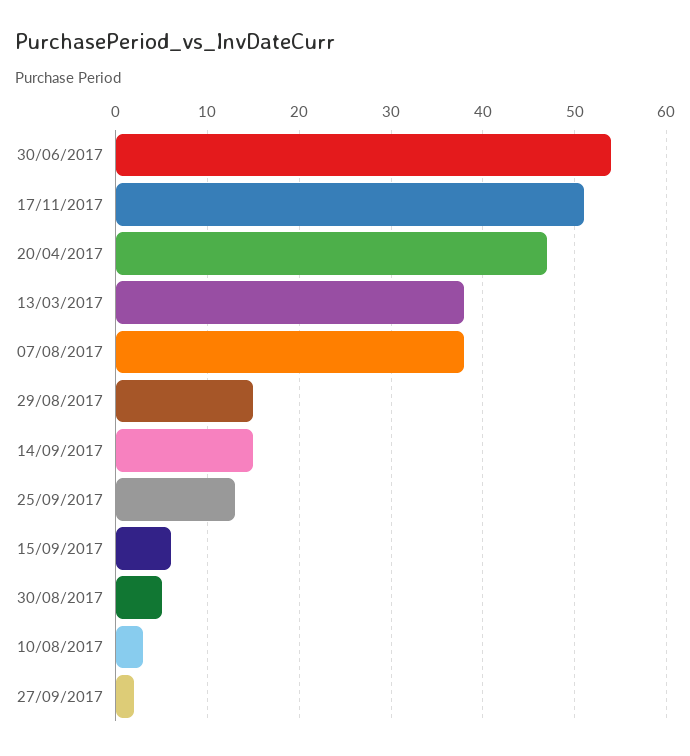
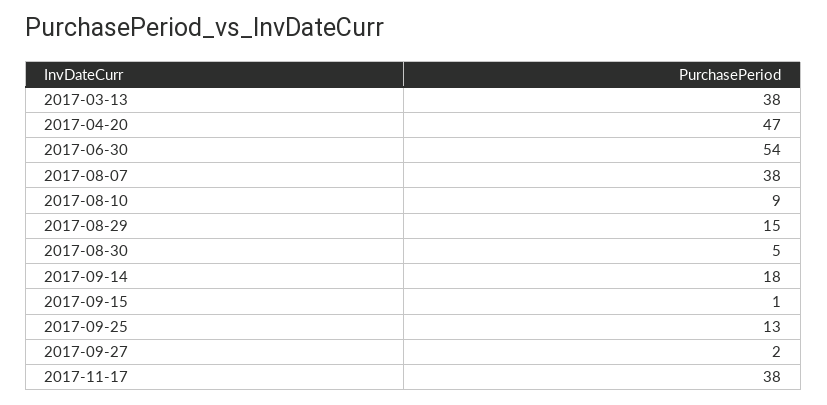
  {
    "30/06/2017": 54,
-   "17/11/2017": 51,
+   "17/11/2017": 38,
    "20/04/2017": 47,
    "13/03/2017": 38,
    "07/08/2017": 38,
    "29/08/2017": 15,
-   "14/09/2017": 15,
+   "14/09/2017": 18,
    "25/09/2017": 13,
-   "15/09/2017": 6,
+   "15/09/2017": 1,
    "30/08/2017": 5,
-   "10/08/2017": 3,
+   "10/08/2017": 9,
    "27/09/2017": 2
  }

